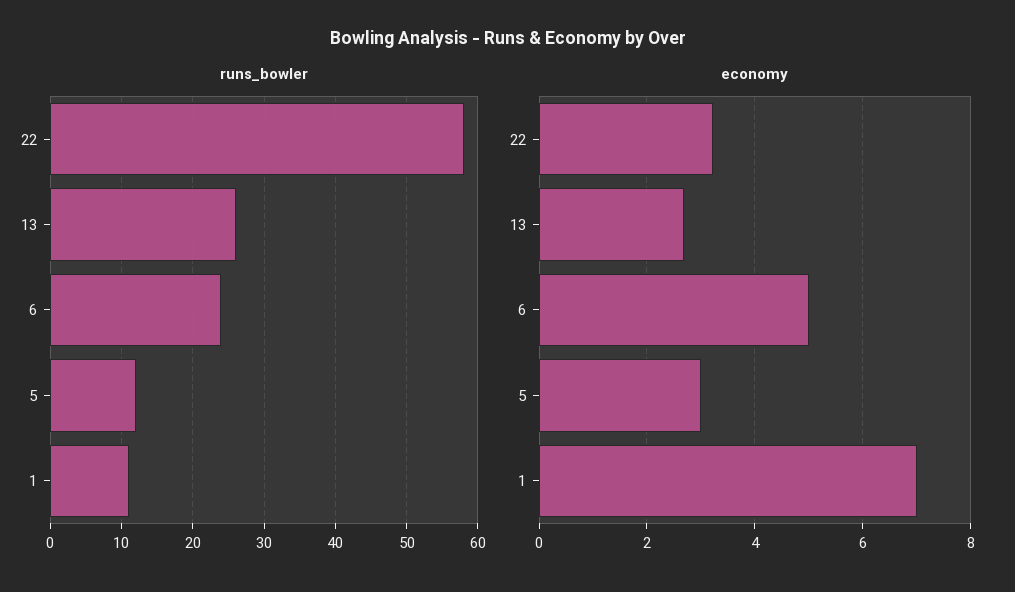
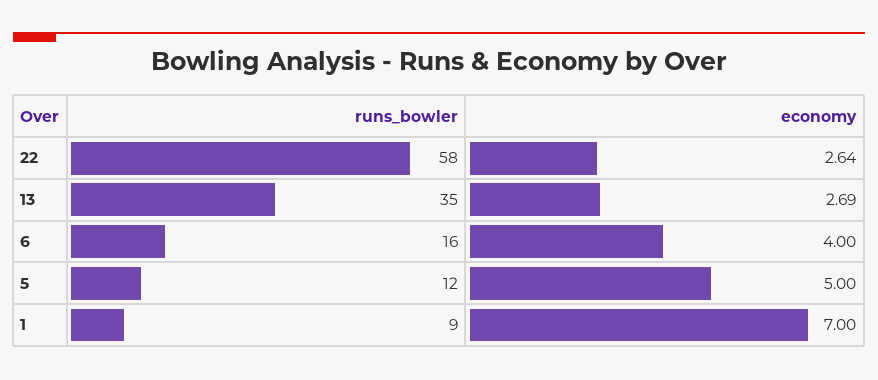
  {
    "runs_bowler": {
      "22": 58,
-     "13": 26,
+     "13": 35,
-     "6": 24,
+     "6": 16,
      "5": 12,
-     "1": 11
+     "1": 9
    },
    "economy": {
-     "22": 3.2,
+     "22": 2.64,
      "13": 2.69,
-     "6": 5,
+     "6": 4,
-     "5": 3,
+     "5": 5,
      "1": 7
    }
  }

